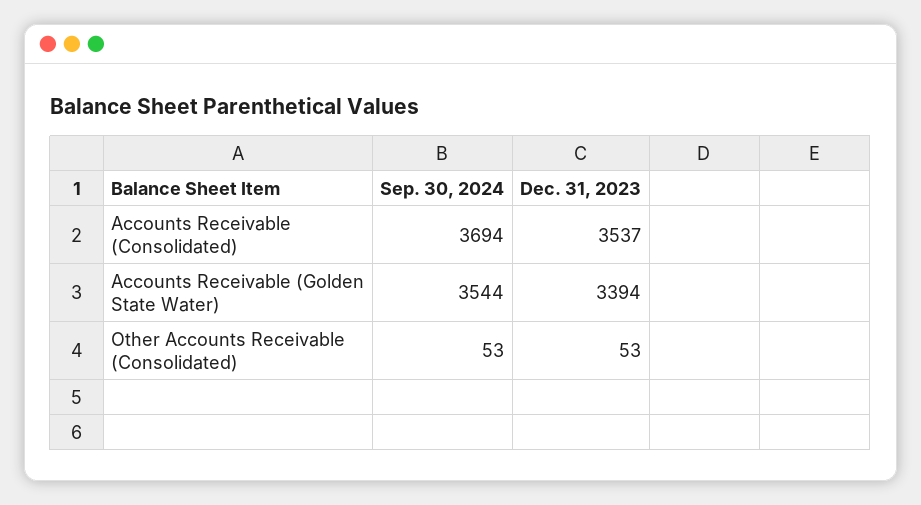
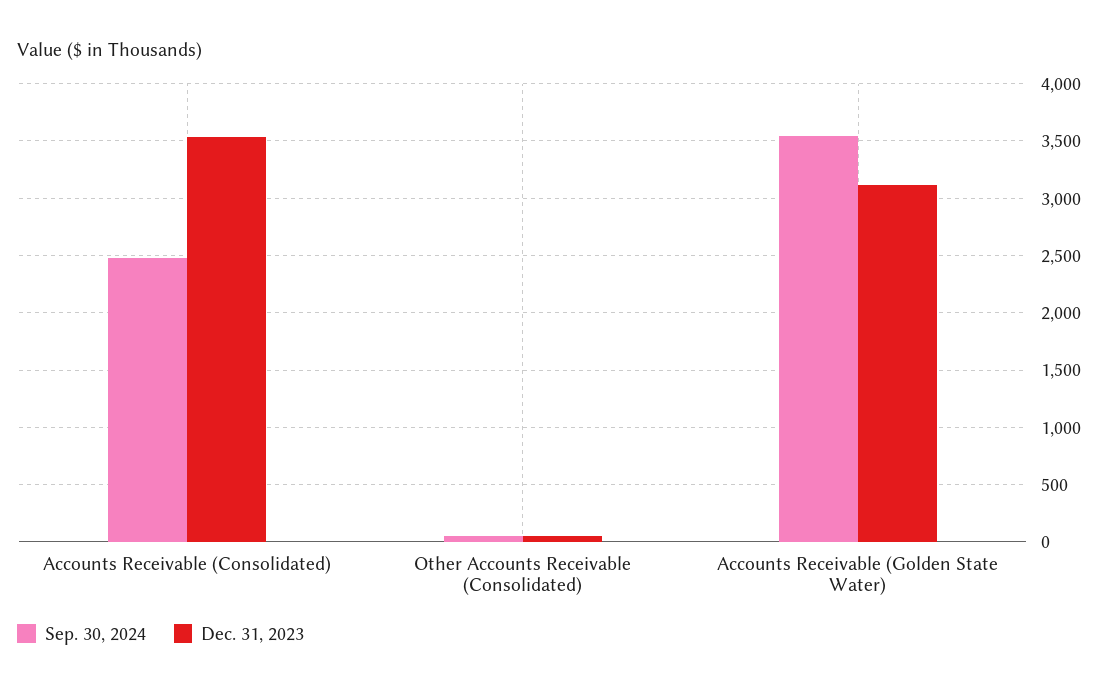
  {
    "Sep. 30, 2024": {
-     "Accounts Receivable (Consolidated)": 3694,
+     "Accounts Receivable (Consolidated)": 2500,
      "Accounts Receivable (Golden State Water)": 3544,
      "Other Accounts Receivable (Consolidated)": 53
    },
    "Dec. 31, 2023": {
      "Accounts Receivable (Consolidated)": 3537,
-     "Accounts Receivable (Golden State Water)": 3394,
+     "Accounts Receivable (Golden State Water)": 3100,
      "Other Accounts Receivable (Consolidated)": 53
    }
  }

